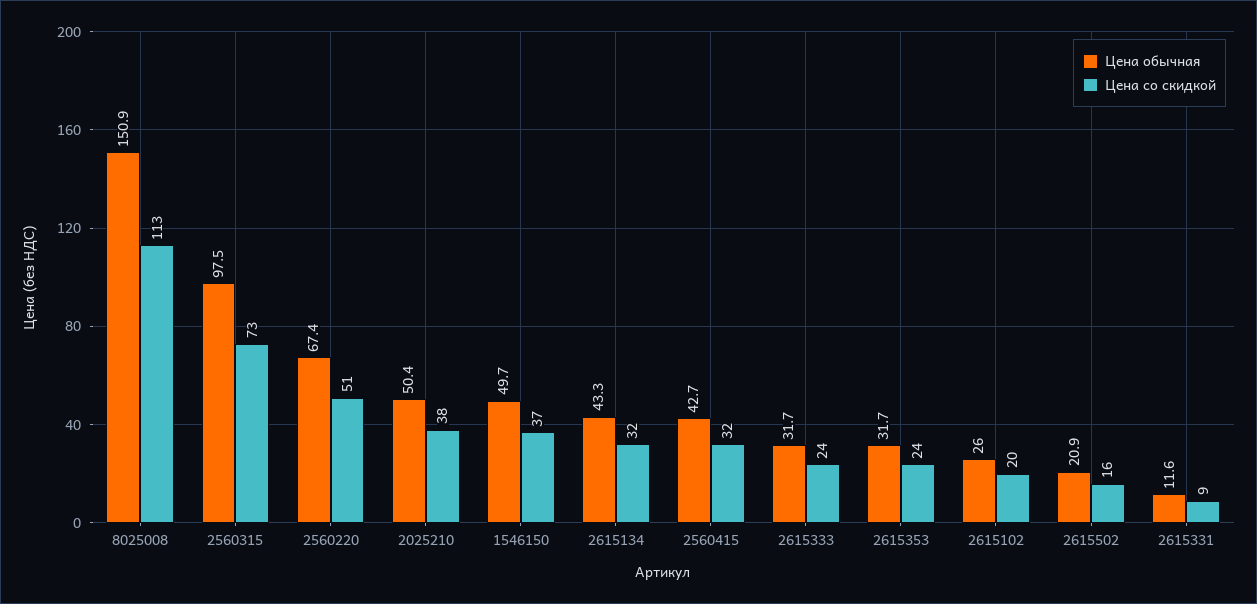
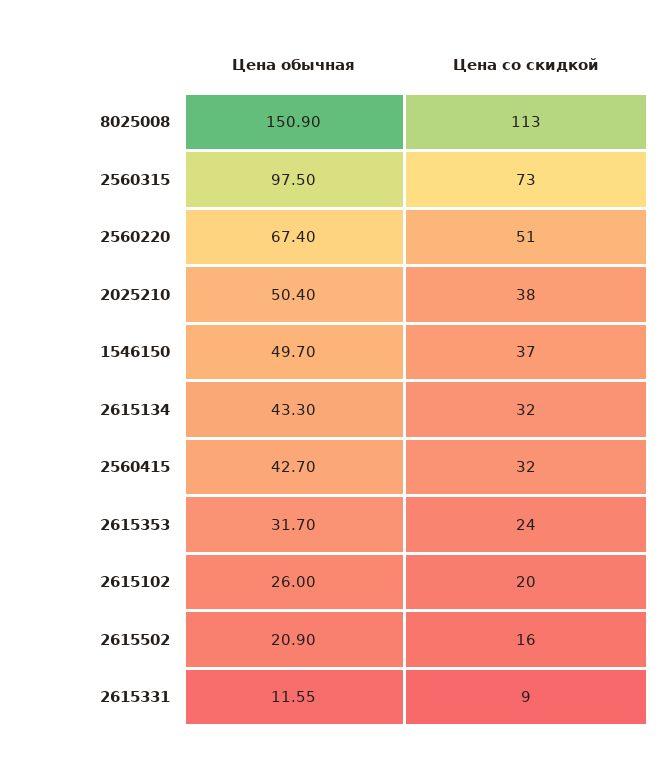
  {
    "Цена обычная": {
      "8025008": 150.9,
      "2560315": 97.5,
      "2560220": 67.4,
      "2025210": 50.4,
      "1546150": 49.7,
      "2615134": 43.3,
      "2560415": 42.7,
-     "2615333": 31.7,
      "2615353": 31.7,
      "2615102": 26,
      "2615502": 20.9,
      "2615331": 11.55
    },
    "Цена со скидкой": {
      "8025008": 113,
      "2560315": 73,
      "2560220": 51,
      "2025210": 38,
      "1546150": 37,
      "2615134": 32,
      "2560415": 32,
-     "2615333": 24,
      "2615353": 24,
      "2615102": 20,
      "2615502": 16,
      "2615331": 9
    }
  }

